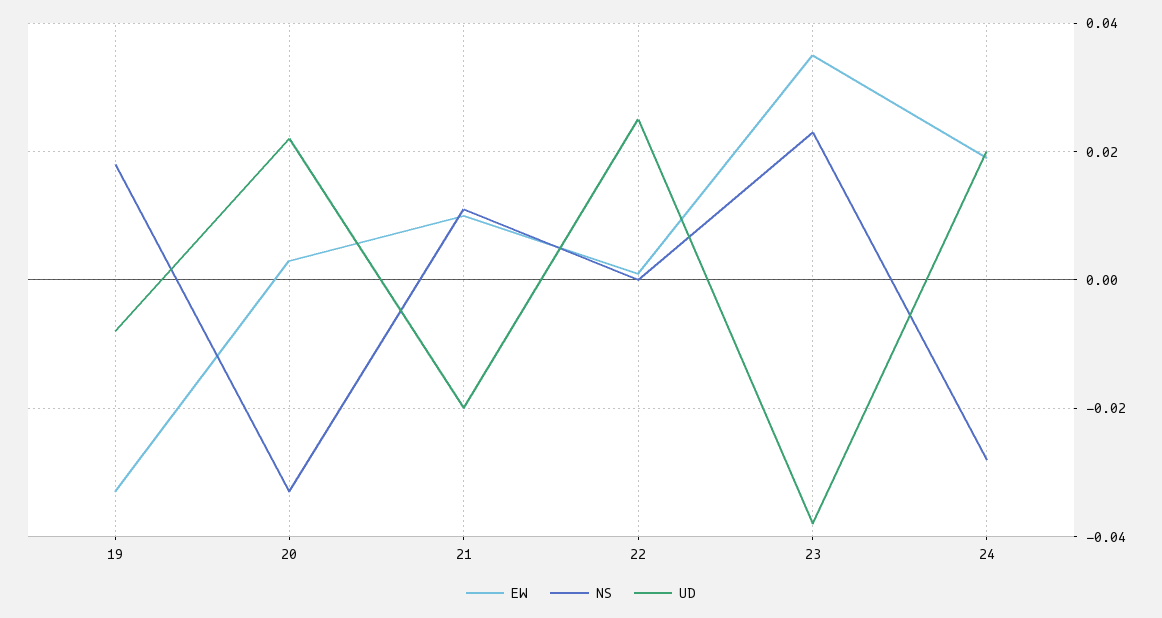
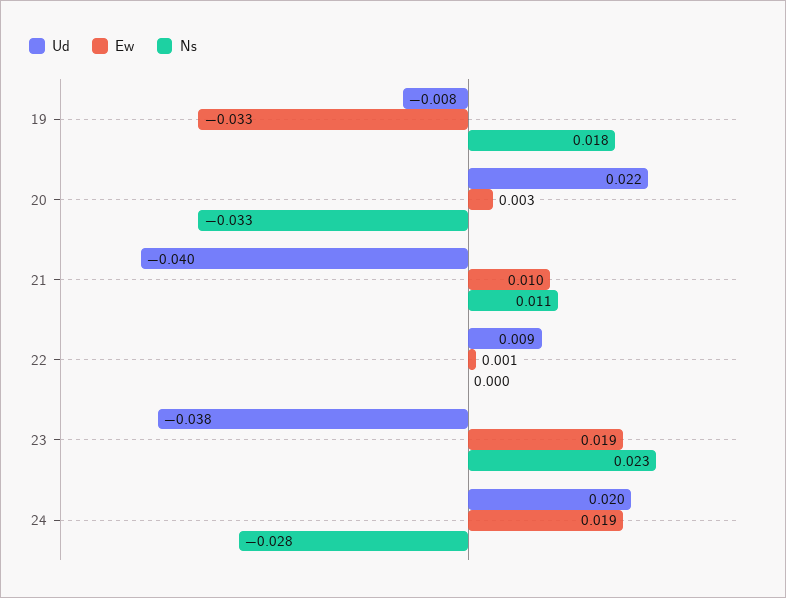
  {
    "EW": {
      "19": -0.033,
      "20": 0.003,
      "21": 0.01,
      "22": 0.001,
-     "23": 0.035,
+     "23": 0.019,
      "24": 0.019
    },
    "NS": {
      "19": 0.018,
      "20": -0.033,
      "21": 0.011,
      "22": 0,
      "23": 0.023,
      "24": -0.028
    },
    "UD": {
      "19": -0.008,
      "20": 0.022,
-     "21": -0.02,
+     "21": -0.04,
-     "22": 0.025,
+     "22": 0.009,
      "23": -0.038,
      "24": 0.02
    }
  }

